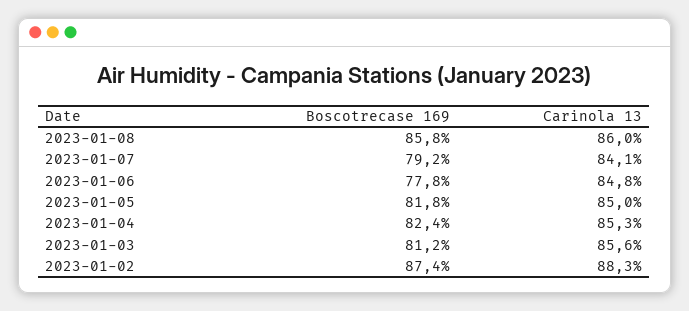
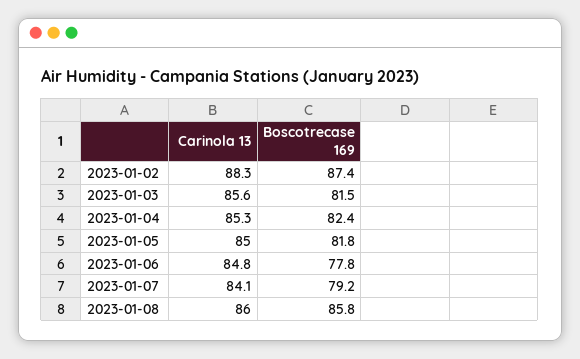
  {
    "Boscotrecase 169": {
      "2023-01-08": 85.8,
      "2023-01-07": 79.2,
      "2023-01-06": 77.8,
      "2023-01-05": 81.8,
      "2023-01-04": 82.4,
-     "2023-01-03": 81.2,
+     "2023-01-03": 81.5,
      "2023-01-02": 87.4
    },
    "Carinola 13": {
      "2023-01-08": 86,
      "2023-01-07": 84.1,
      "2023-01-06": 84.8,
      "2023-01-05": 85,
      "2023-01-04": 85.3,
      "2023-01-03": 85.6,
      "2023-01-02": 88.3
    }
  }

